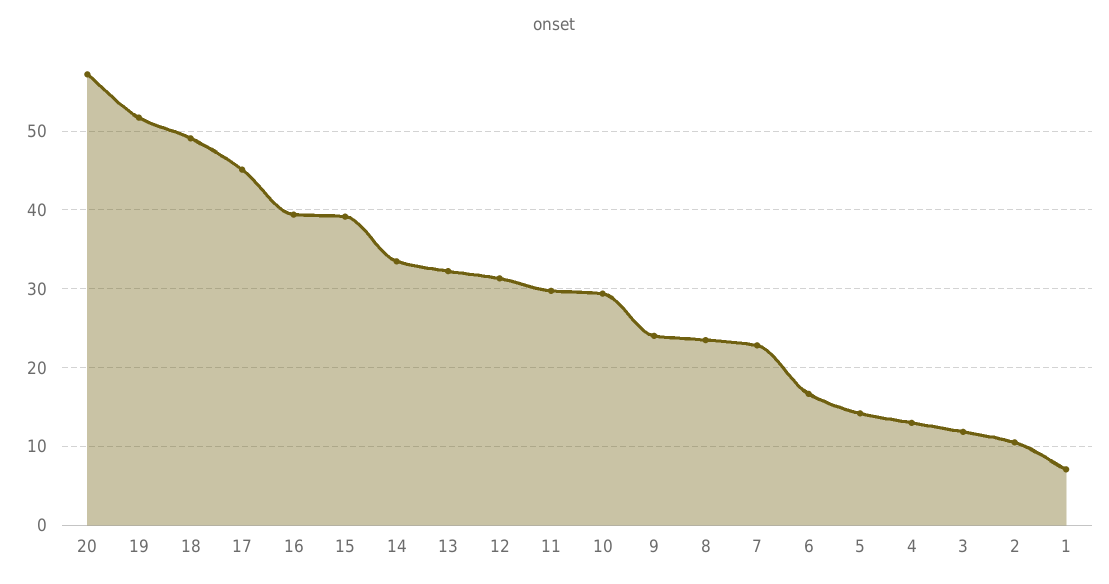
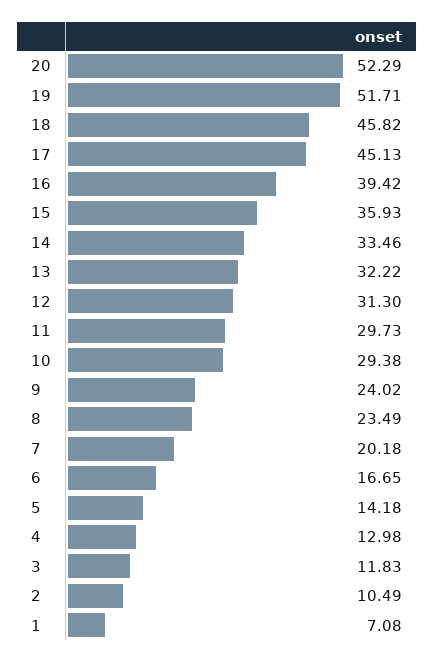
  {
-   "20": 57,
+   "20": 52.29,
    "19": 51.71,
-   "18": 49,
+   "18": 45.82,
    "17": 45.13,
    "16": 39.42,
-   "15": 39,
+   "15": 35.93,
    "14": 33.46,
    "13": 32.22,
    "12": 31.3,
    "11": 29.73,
    "10": 29.38,
    "9": 24.02,
    "8": 23.49,
-   "7": 23,
+   "7": 20.18,
    "6": 16.65,
    "5": 14.18,
    "4": 12.98,
    "3": 11.83,
    "2": 10.49,
    "1": 7.08
  }

